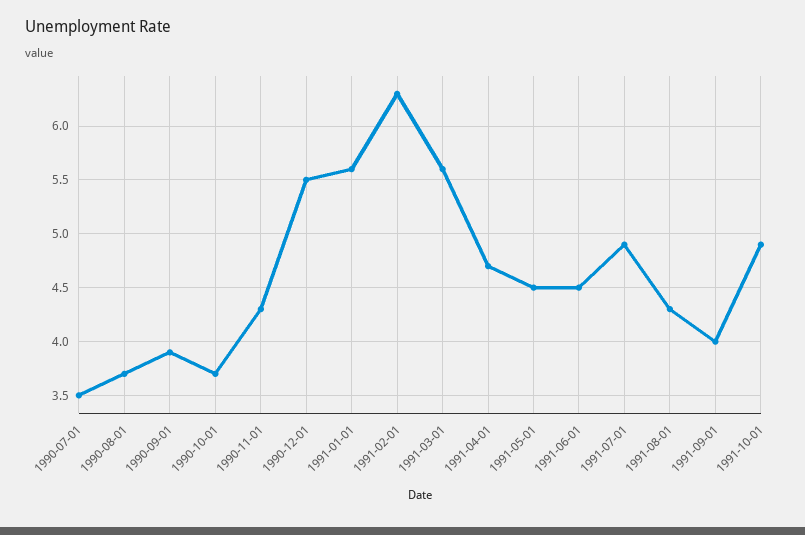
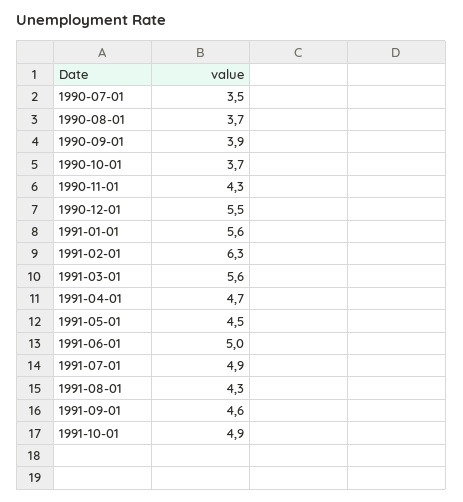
  {
    "1990-07-01": 3.5,
    "1990-08-01": 3.7,
    "1990-09-01": 3.9,
    "1990-10-01": 3.7,
    "1990-11-01": 4.3,
    "1990-12-01": 5.5,
    "1991-01-01": 5.6,
    "1991-02-01": 6.3,
    "1991-03-01": 5.6,
    "1991-04-01": 4.7,
    "1991-05-01": 4.5,
-   "1991-06-01": 4.5,
+   "1991-06-01": 5,
    "1991-07-01": 4.9,
    "1991-08-01": 4.3,
-   "1991-09-01": 4,
+   "1991-09-01": 4.6,
    "1991-10-01": 4.9
  }

